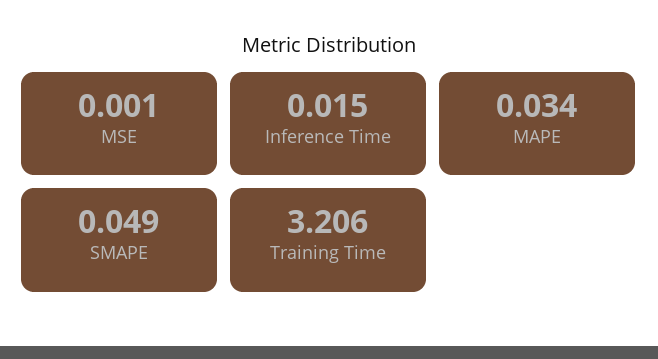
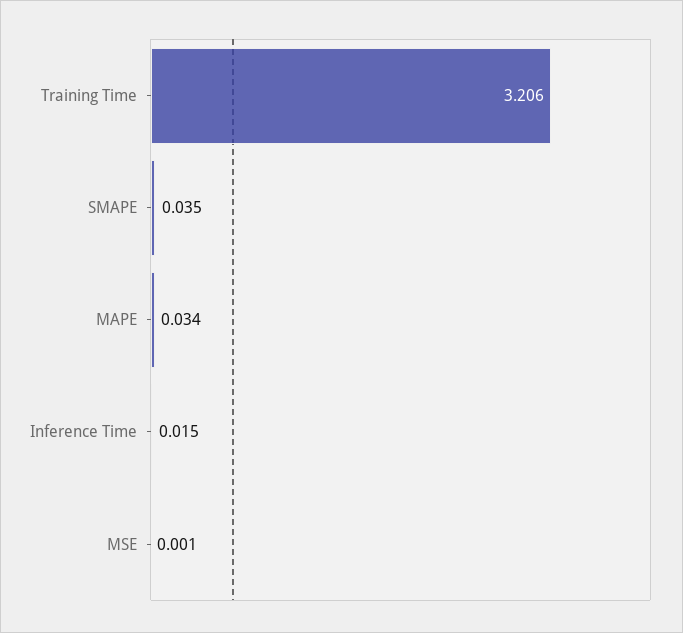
  {
    "MSE": 0.001,
    "Inference Time": 0.015,
    "MAPE": 0.034,
-   "SMAPE": 0.049,
+   "SMAPE": 0.035,
    "Training Time": 3.206
  }

